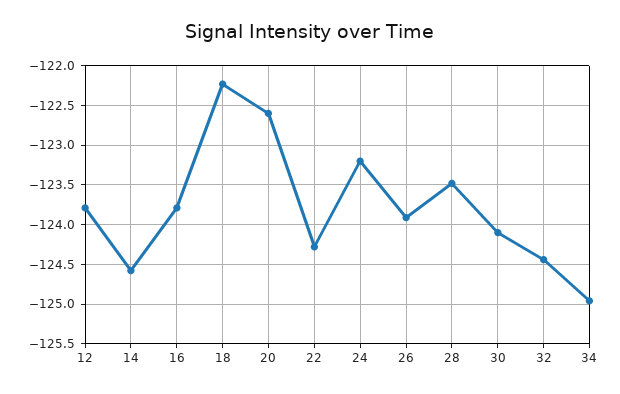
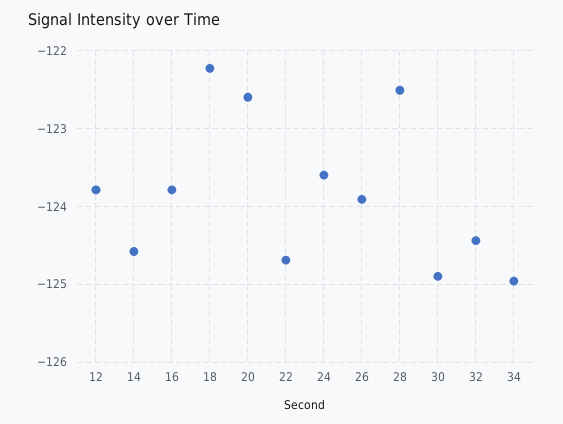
  {
    "12": -123.8,
    "14": -124.6,
    "16": -123.8,
    "18": -122.2,
    "20": -122.6,
-   "22": -124.3,
+   "22": -124.7,
-   "24": -123.2,
+   "24": -123.6,
    "26": -123.9,
-   "28": -123.5,
+   "28": -122.5,
-   "30": -124.1,
+   "30": -124.9,
    "32": -124.4,
    "34": -125
  }

